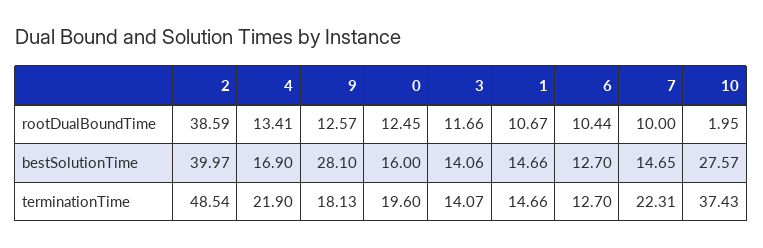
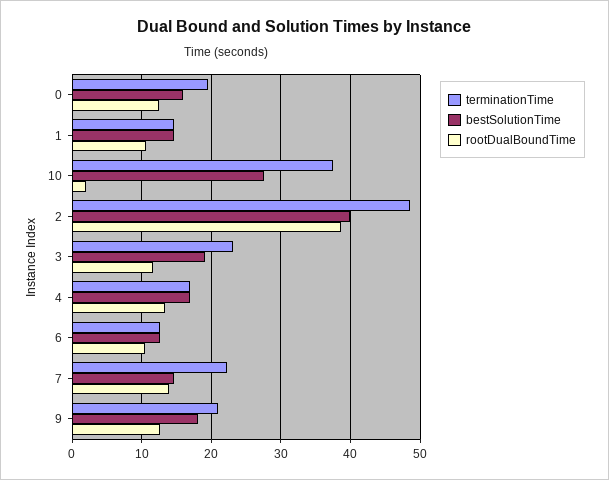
  {
    "rootDualBoundTime": {
      "2": 38.59,
      "4": 13.41,
      "9": 12.57,
      "0": 12.45,
      "3": 11.66,
      "1": 10.67,
      "6": 10.44,
-     "7": 10,
+     "7": 14,
      "10": 1.95
    },
    "bestSolutionTime": {
      "2": 39.97,
      "4": 16.9,
-     "9": 28.1,
+     "9": 18,
      "0": 16,
-     "3": 14.06,
+     "3": 19,
      "1": 14.66,
      "6": 12.7,
      "7": 14.65,
      "10": 27.57
    },
    "terminationTime": {
      "2": 48.54,
-     "4": 21.9,
+     "4": 17,
-     "9": 18.13,
+     "9": 21,
      "0": 19.6,
-     "3": 14.07,
+     "3": 23,
      "1": 14.66,
      "6": 12.7,
      "7": 22.31,
      "10": 37.43
    }
  }

